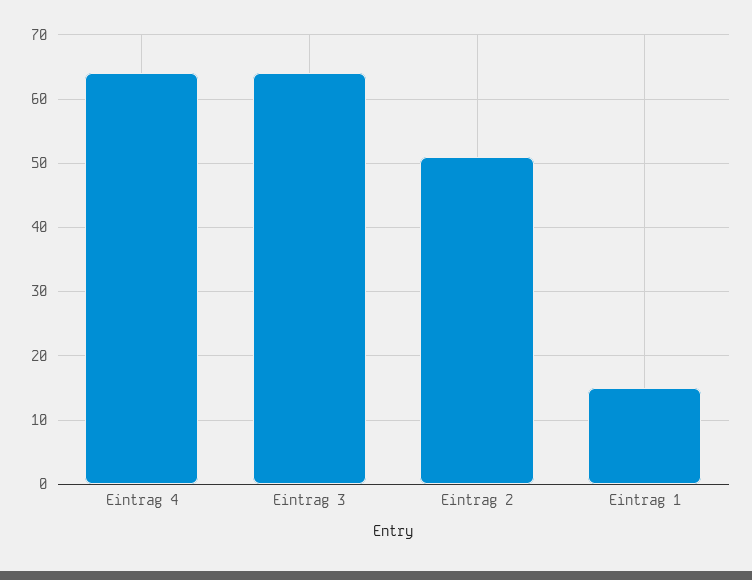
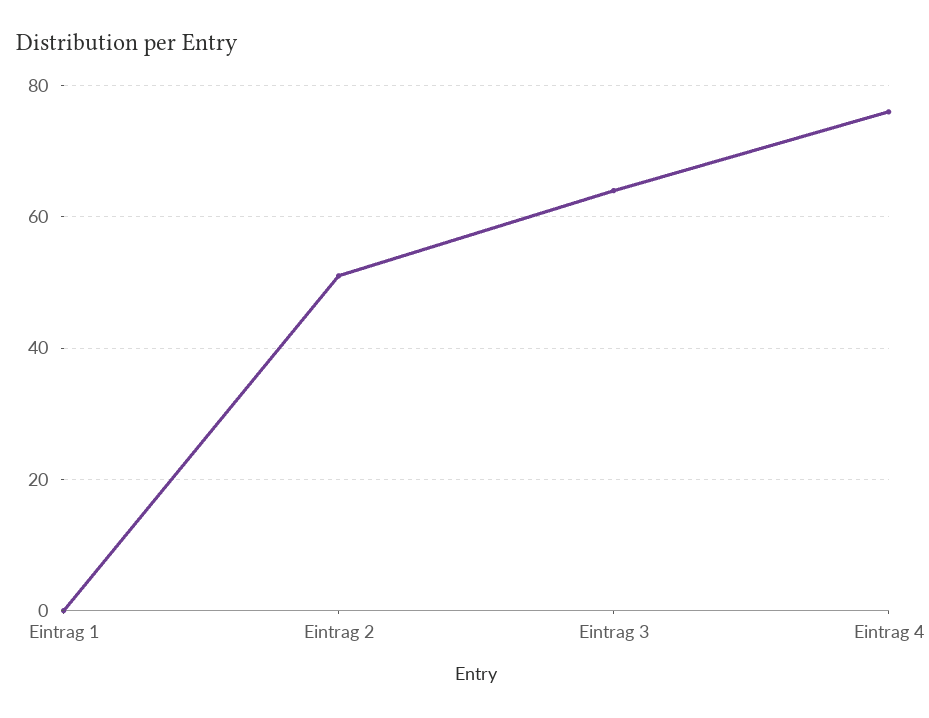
  {
-   "Eintrag 4": 64,
+   "Eintrag 4": 75,
    "Eintrag 3": 64,
    "Eintrag 2": 51,
-   "Eintrag 1": 15
+   "Eintrag 1": 0
  }

